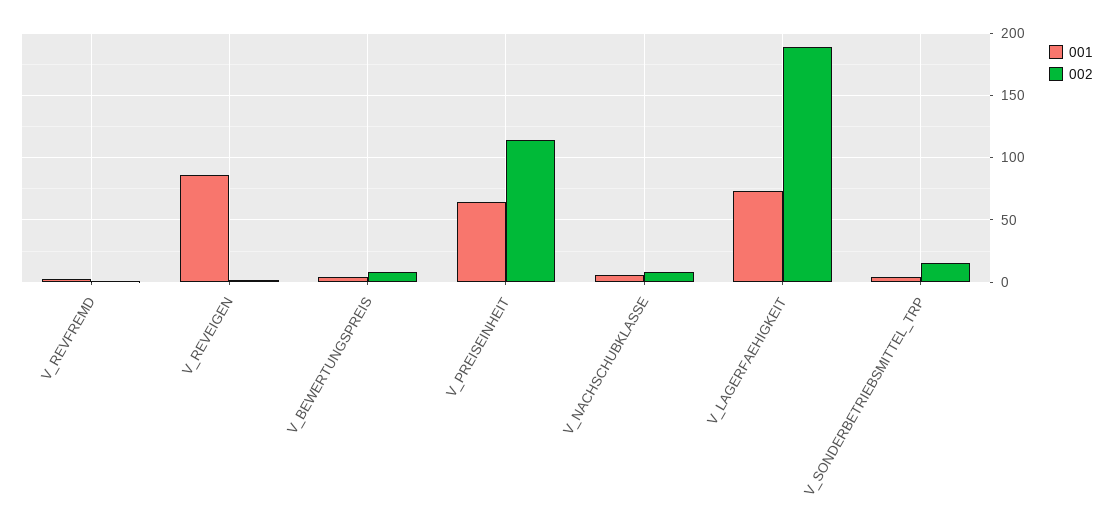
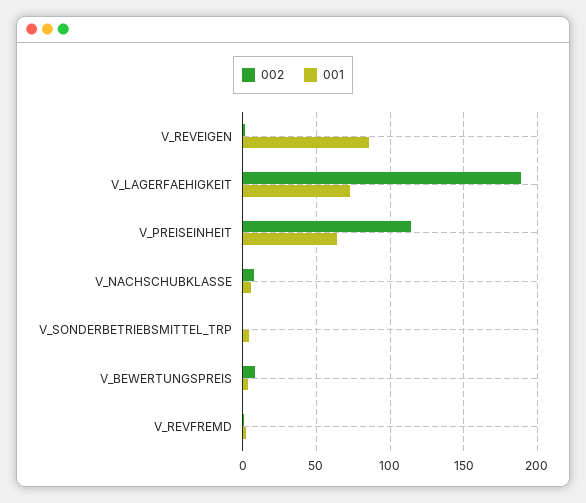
  {
    "001": {
      "V_REVFREMD": 0,
      "V_REVEIGEN": 85,
      "V_BEWERTUNGSPREIS": 5,
      "V_PREISEINHEIT": 65,
      "V_NACHSCHUBKLASSE": 5,
      "V_LAGERFAEHIGKEIT": 75,
      "V_SONDERBETRIEBSMITTEL_TRP": 5
    },
    "002": {
      "V_REVFREMD": 0,
      "V_REVEIGEN": 0,
      "V_BEWERTUNGSPREIS": 10,
      "V_PREISEINHEIT": 115,
      "V_NACHSCHUBKLASSE": 10,
      "V_LAGERFAEHIGKEIT": 190,
-     "V_SONDERBETRIEBSMITTEL_TRP": 15
+     "V_SONDERBETRIEBSMITTEL_TRP": 0
    }
  }

